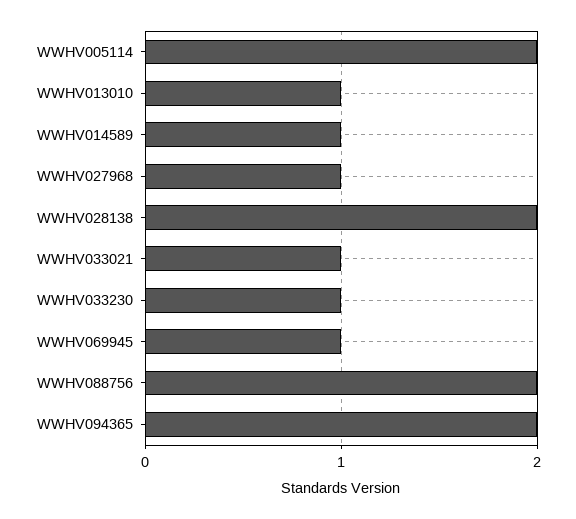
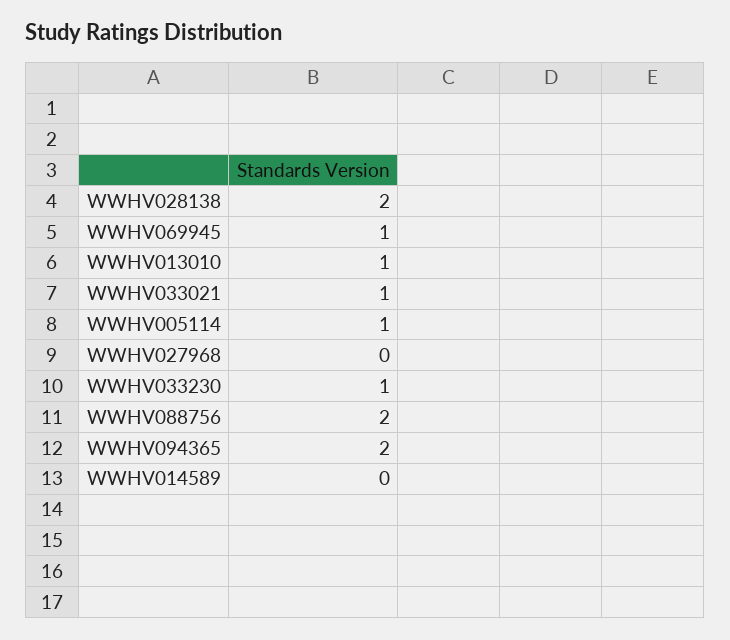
  {
-   "WWHV005114": 2,
+   "WWHV005114": 1,
    "WWHV013010": 1,
-   "WWHV014589": 1,
+   "WWHV014589": 0,
-   "WWHV027968": 1,
+   "WWHV027968": 0,
    "WWHV028138": 2,
    "WWHV033021": 1,
    "WWHV033230": 1,
    "WWHV069945": 1,
    "WWHV088756": 2,
    "WWHV094365": 2
  }

